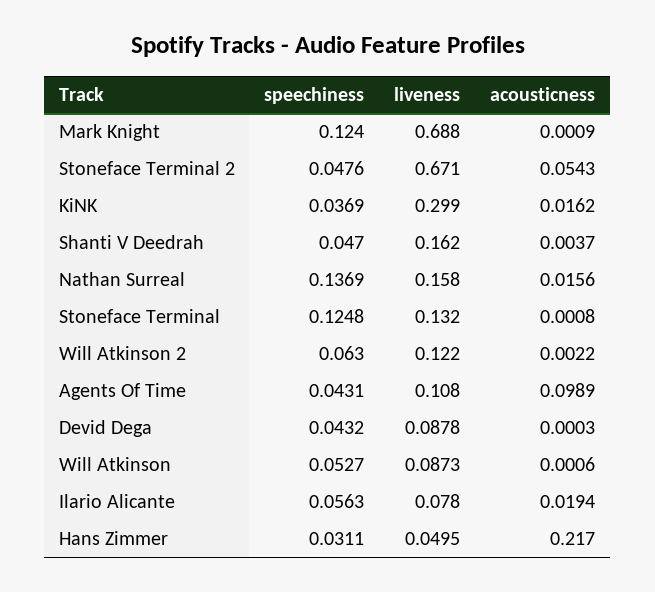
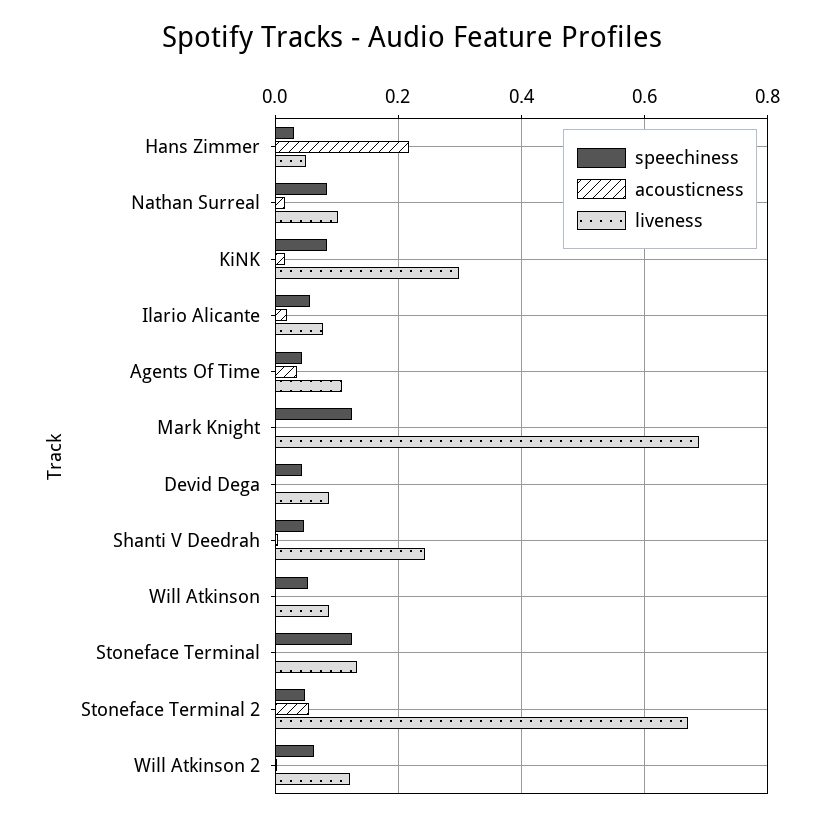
  {
    "speechiness": {
      "Mark Knight": 0.124,
      "Stoneface Terminal 2": 0.0476,
-     "KiNK": 0.0369,
+     "KiNK": 0.08,
      "Shanti V Deedrah": 0.047,
-     "Nathan Surreal": 0.1369,
+     "Nathan Surreal": 0.08,
      "Stoneface Terminal": 0.1248,
      "Will Atkinson 2": 0.063,
      "Agents Of Time": 0.0431,
      "Devid Dega": 0.0432,
      "Will Atkinson": 0.0527,
      "Ilario Alicante": 0.0563,
      "Hans Zimmer": 0.0311
    },
    "liveness": {
      "Mark Knight": 0.688,
      "Stoneface Terminal 2": 0.671,
      "KiNK": 0.299,
-     "Shanti V Deedrah": 0.162,
+     "Shanti V Deedrah": 0.24,
-     "Nathan Surreal": 0.158,
+     "Nathan Surreal": 0.1,
      "Stoneface Terminal": 0.132,
      "Will Atkinson 2": 0.122,
      "Agents Of Time": 0.108,
      "Devid Dega": 0.0878,
      "Will Atkinson": 0.0873,
      "Ilario Alicante": 0.078,
      "Hans Zimmer": 0.0495
    },
    "acousticness": {
      "Mark Knight": 0.0009,
      "Stoneface Terminal 2": 0.0543,
      "KiNK": 0.0162,
      "Shanti V Deedrah": 0.0037,
      "Nathan Surreal": 0.0156,
      "Stoneface Terminal": 0.0008,
      "Will Atkinson 2": 0.0022,
-     "Agents Of Time": 0.0989,
+     "Agents Of Time": 0.04,
      "Devid Dega": 0.0003,
      "Will Atkinson": 0.0006,
      "Ilario Alicante": 0.0194,
      "Hans Zimmer": 0.217
    }
  }

